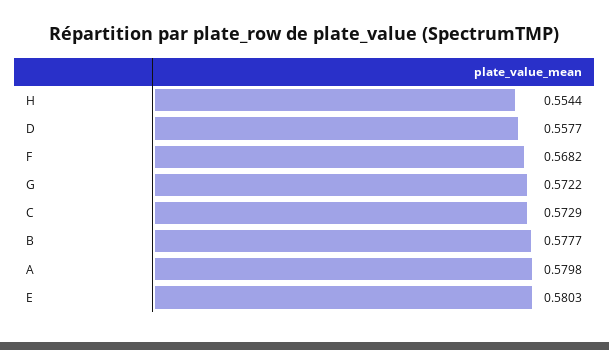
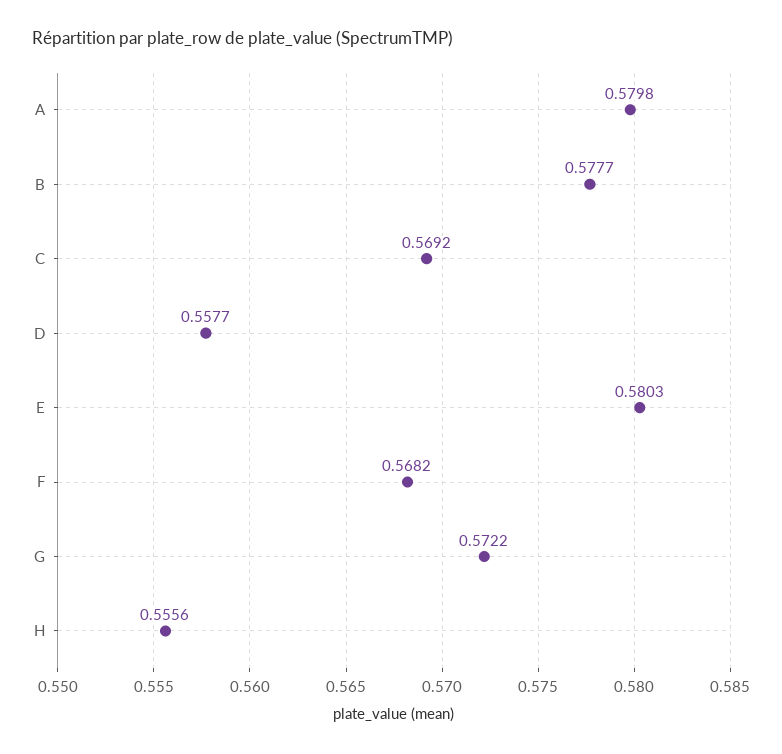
  {
-   "H": 0.5544,
+   "H": 0.5556,
    "D": 0.5577,
    "F": 0.5682,
    "G": 0.5722,
-   "C": 0.5729,
+   "C": 0.5692,
    "B": 0.5777,
    "A": 0.5798,
    "E": 0.5803
  }

